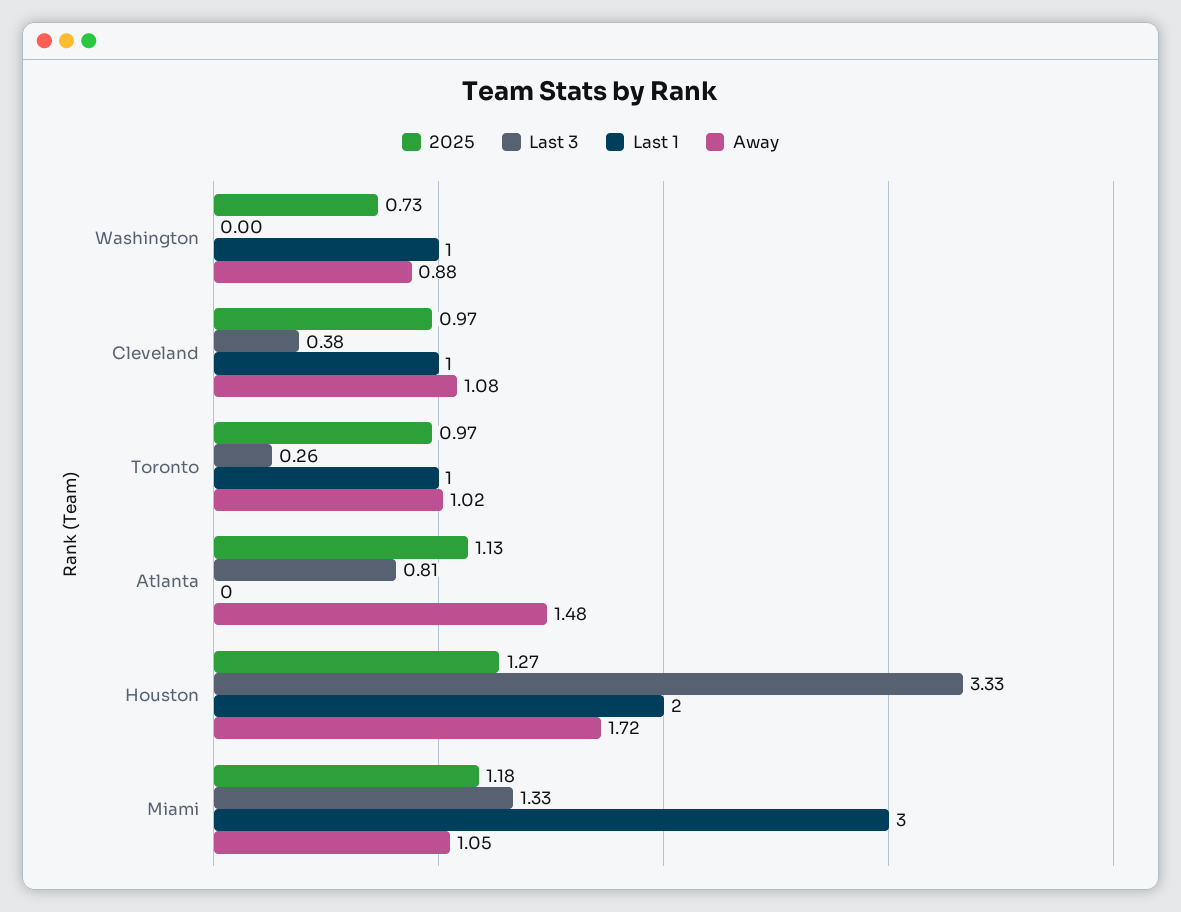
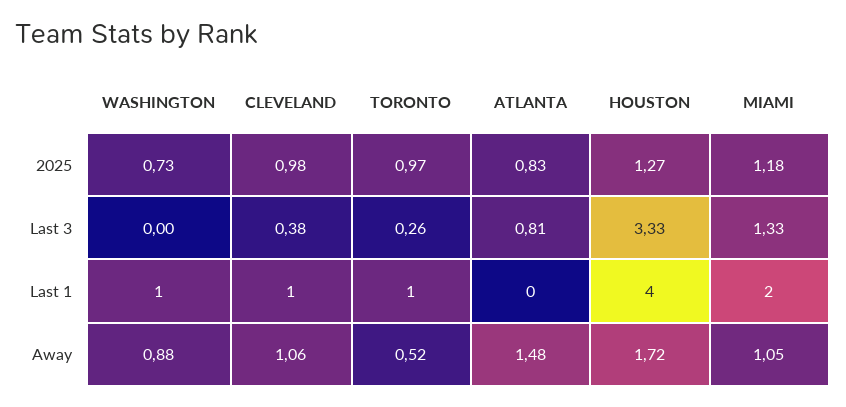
  {
    "2025": {
      "Washington": 0.73,
-     "Cleveland": 0.97,
+     "Cleveland": 0.98,
      "Toronto": 0.97,
-     "Atlanta": 1.13,
+     "Atlanta": 0.83,
      "Houston": 1.27,
      "Miami": 1.18
    },
    "Last 3": {
      "Washington": 0,
      "Cleveland": 0.38,
      "Toronto": 0.26,
      "Atlanta": 0.81,
      "Houston": 3.33,
      "Miami": 1.33
    },
    "Last 1": {
      "Washington": 1,
      "Cleveland": 1,
      "Toronto": 1,
      "Atlanta": 0,
-     "Houston": 2,
+     "Houston": 4,
-     "Miami": 3
+     "Miami": 2
    },
    "Away": {
      "Washington": 0.88,
-     "Cleveland": 1.08,
+     "Cleveland": 1.06,
-     "Toronto": 1.02,
+     "Toronto": 0.52,
      "Atlanta": 1.48,
      "Houston": 1.72,
      "Miami": 1.05
    }
  }

